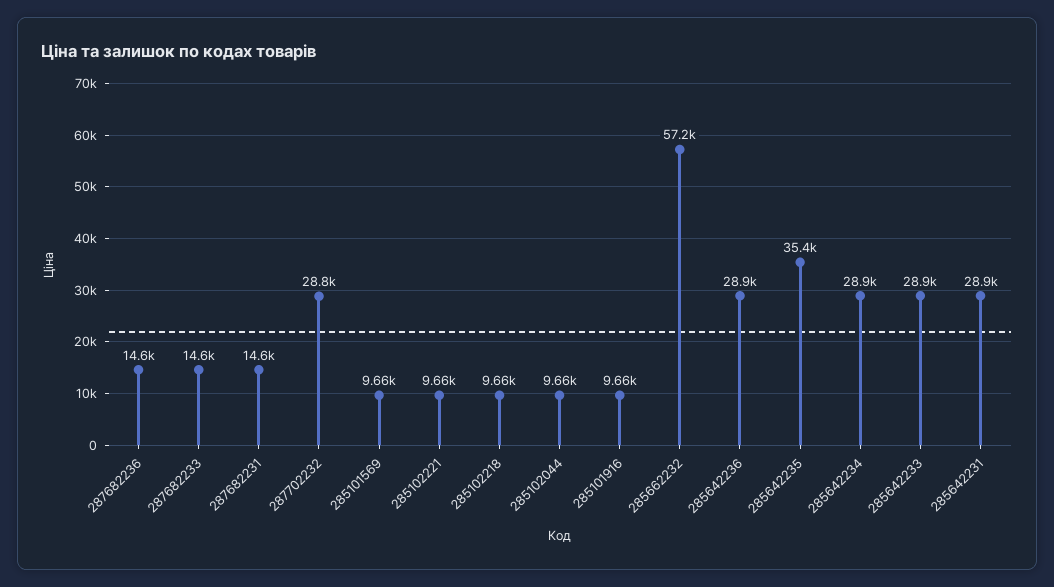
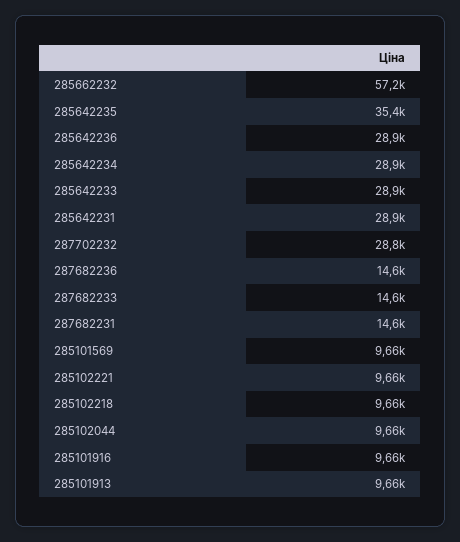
  {
    "287682236": 14600,
    "287682233": 14600,
    "287682231": 14600,
    "287702232": 28800,
    "285101569": 9660,
    "285102221": 9660,
    "285102218": 9660,
    "285102044": 9660,
    "285101916": 9660,
    "285662232": 57200,
    "285642236": 28900,
    "285642235": 35400,
    "285642234": 28900,
    "285642233": 28900,
-   "285642231": 28900
+   "285642231": 28900,
+   "285101913": 9660
  }

